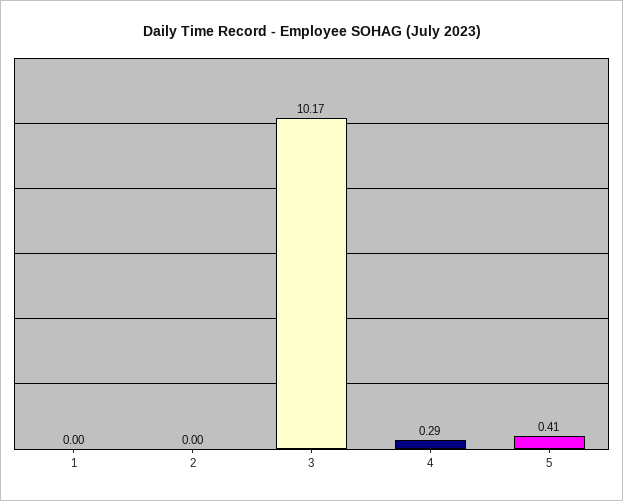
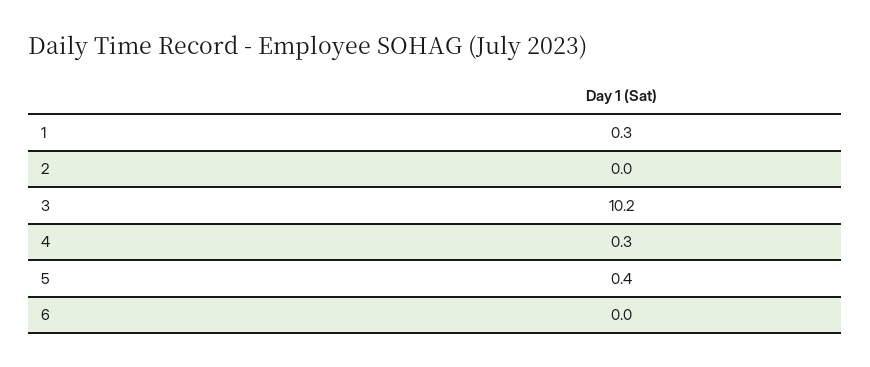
  {
-   "1": 0,
+   "1": 0.3,
    "2": 0,
    "3": 10.17,
    "4": 0.29,
-   "5": 0.41
+   "5": 0.41,
+   "6": 0
  }

